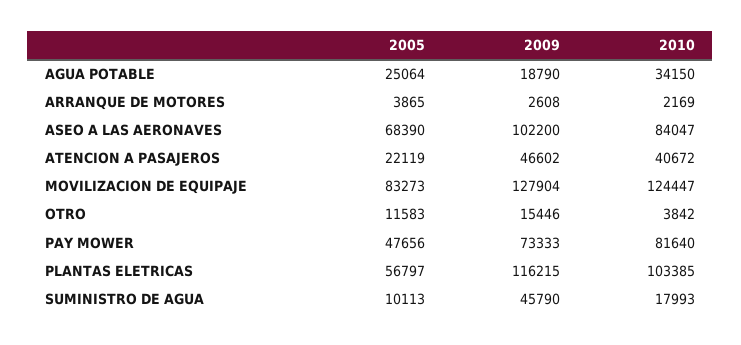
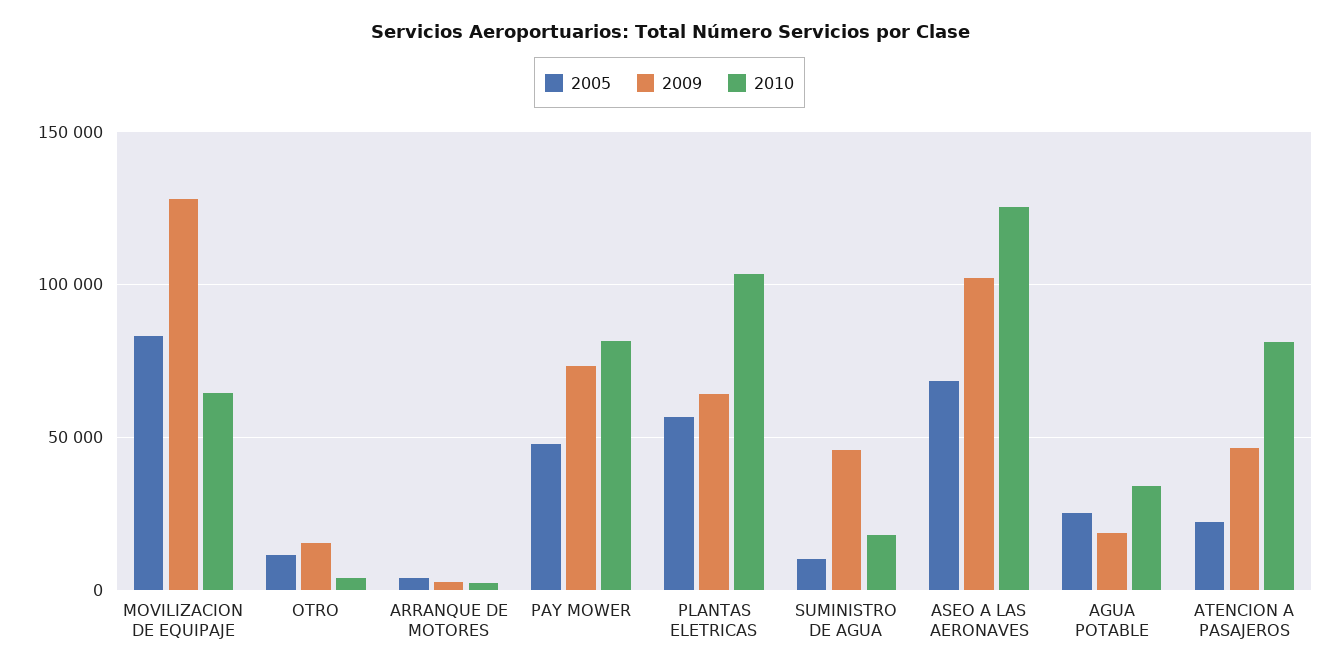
  {
    "2005": {
      "AGUA POTABLE": 25064,
      "ARRANQUE DE MOTORES": 3865,
      "ASEO A LAS AERONAVES": 68390,
      "ATENCION A PASAJEROS": 22119,
      "MOVILIZACION DE EQUIPAJE": 83273,
      "OTRO": 11583,
      "PAY MOWER": 47656,
      "PLANTAS ELETRICAS": 56797,
      "SUMINISTRO DE AGUA": 10113
    },
    "2009": {
      "AGUA POTABLE": 18790,
      "ARRANQUE DE MOTORES": 2608,
      "ASEO A LAS AERONAVES": 102200,
      "ATENCION A PASAJEROS": 46602,
      "MOVILIZACION DE EQUIPAJE": 127904,
      "OTRO": 15446,
      "PAY MOWER": 73333,
-     "PLANTAS ELETRICAS": 116215,
+     "PLANTAS ELETRICAS": 65000,
      "SUMINISTRO DE AGUA": 45790
    },
    "2010": {
      "AGUA POTABLE": 34150,
      "ARRANQUE DE MOTORES": 2169,
-     "ASEO A LAS AERONAVES": 84047,
+     "ASEO A LAS AERONAVES": 125000,
-     "ATENCION A PASAJEROS": 40672,
+     "ATENCION A PASAJEROS": 80000,
-     "MOVILIZACION DE EQUIPAJE": 124447,
+     "MOVILIZACION DE EQUIPAJE": 65000,
      "OTRO": 3842,
      "PAY MOWER": 81640,
      "PLANTAS ELETRICAS": 103385,
      "SUMINISTRO DE AGUA": 17993
    }
  }

